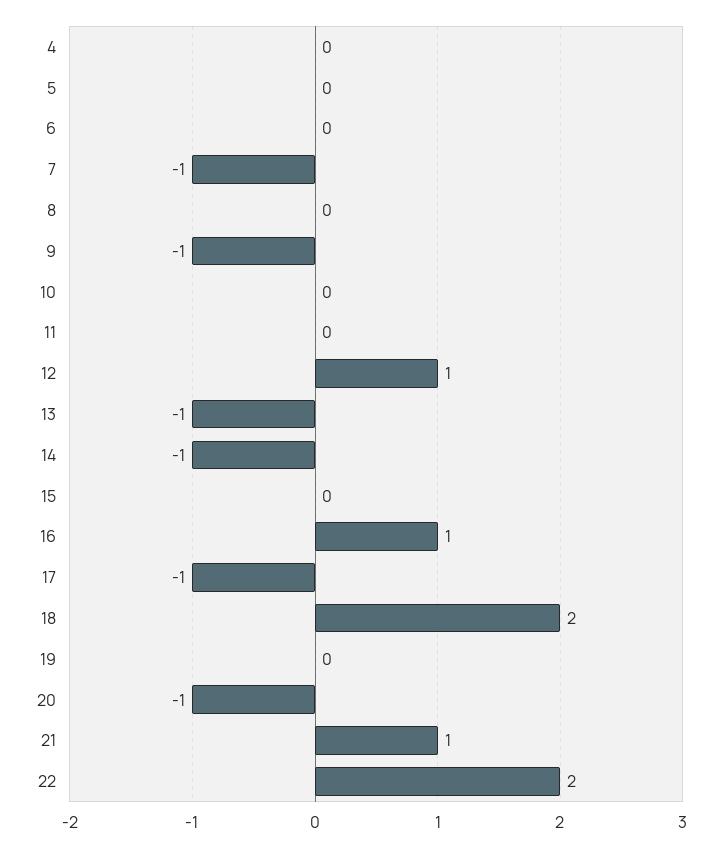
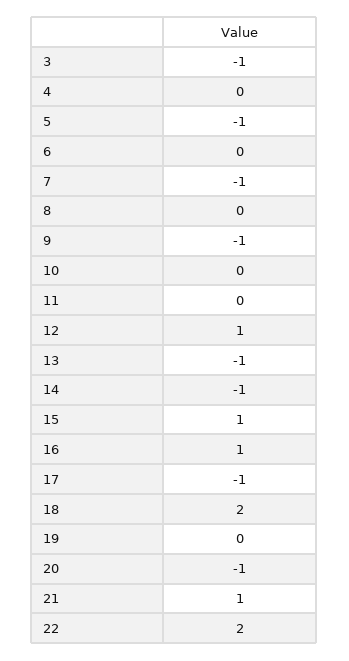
  {
    "4": 0,
-   "5": 0,
+   "5": -1,
    "6": 0,
    "7": -1,
    "8": 0,
    "9": -1,
    "10": 0,
    "11": 0,
    "12": 1,
    "13": -1,
    "14": -1,
-   "15": 0,
+   "15": 1,
    "16": 1,
    "17": -1,
    "18": 2,
    "19": 0,
    "20": -1,
    "21": 1,
-   "22": 2
+   "22": 2,
+   "3": -1
  }

